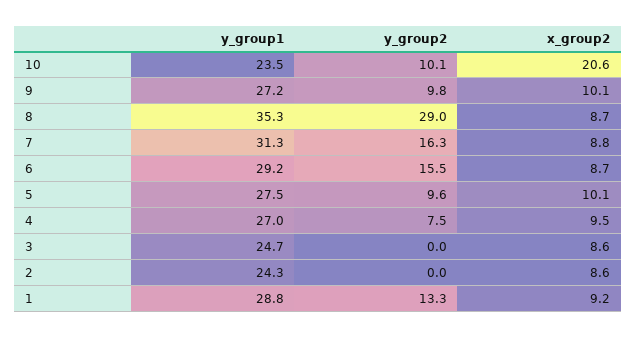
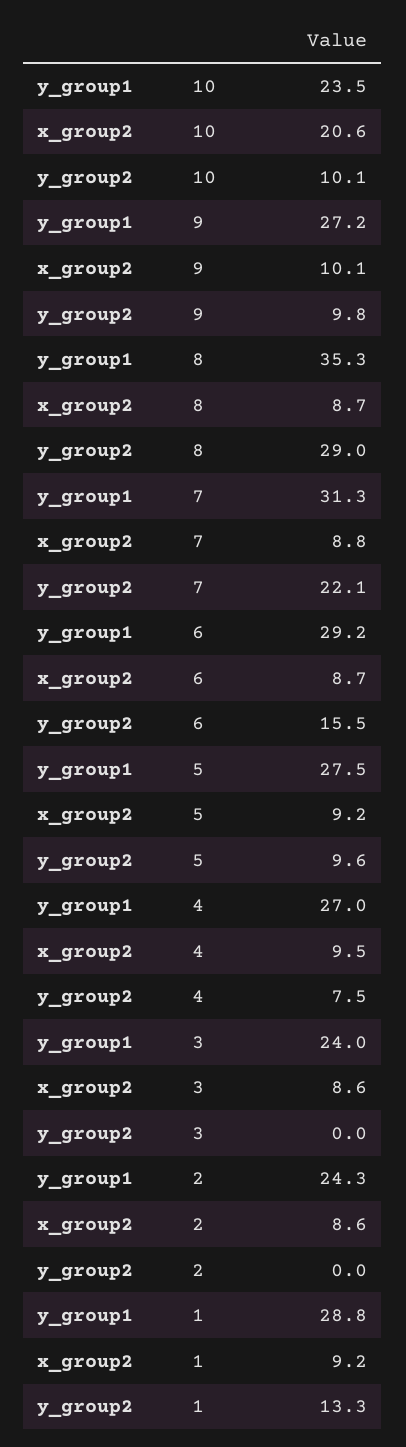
  {
    "y_group1": {
      "10": 23.5,
      "9": 27.2,
      "8": 35.3,
      "7": 31.3,
      "6": 29.2,
      "5": 27.5,
      "4": 27,
-     "3": 24.7,
+     "3": 24,
      "2": 24.3,
      "1": 28.8
    },
    "y_group2": {
      "10": 10.1,
      "9": 9.8,
      "8": 29,
-     "7": 16.3,
+     "7": 22.1,
      "6": 15.5,
      "5": 9.6,
      "4": 7.5,
      "3": 0,
      "2": 0,
      "1": 13.3
    },
    "x_group2": {
      "10": 20.6,
      "9": 10.1,
      "8": 8.7,
      "7": 8.8,
      "6": 8.7,
-     "5": 10.1,
+     "5": 9.2,
      "4": 9.5,
      "3": 8.6,
      "2": 8.6,
      "1": 9.2
    }
  }

